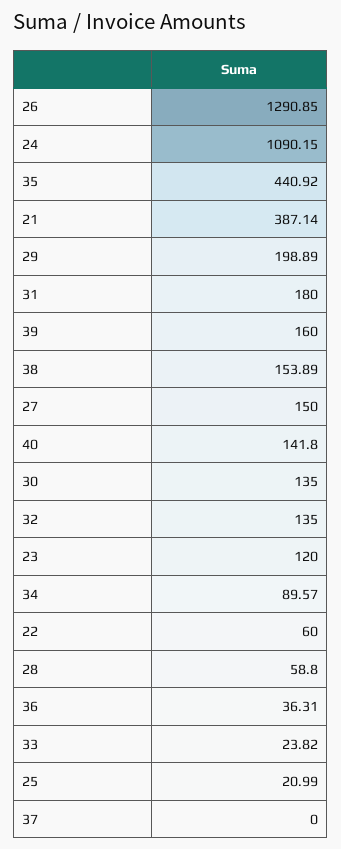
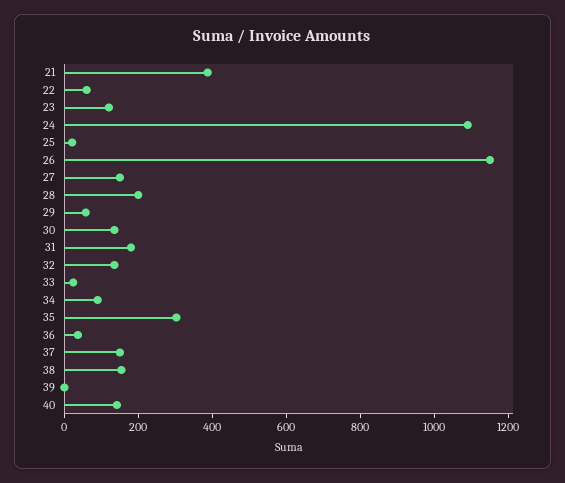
  {
-   "26": 1290.85,
+   "26": 1150,
    "24": 1090.15,
-   "35": 440.92,
+   "35": 300,
    "21": 387.14,
-   "29": 198.89,
+   "29": 50,
    "31": 180,
-   "39": 160,
+   "39": 0,
    "38": 153.89,
    "27": 150,
    "40": 141.8,
    "30": 135,
    "32": 135,
    "23": 120,
    "34": 89.57,
    "22": 60,
-   "28": 58.8,
+   "28": 200,
    "36": 36.31,
    "33": 23.82,
    "25": 20.99,
-   "37": 0
+   "37": 150
  }

